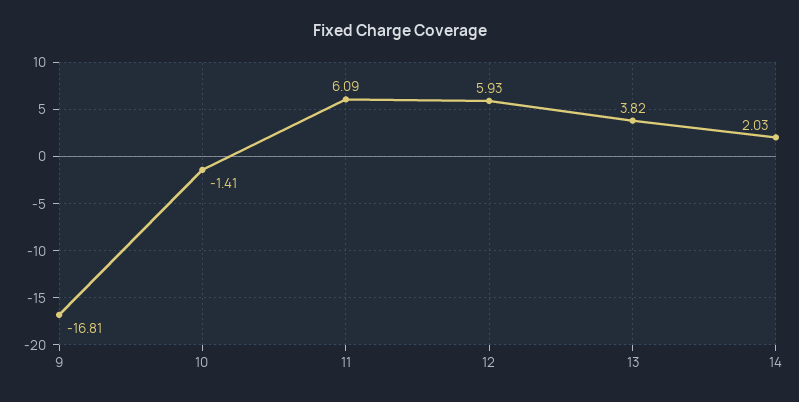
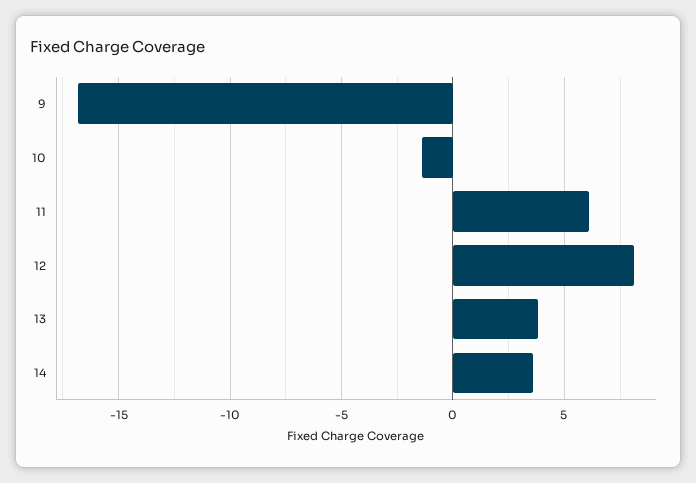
  {
    "9": -16.81,
    "10": -1.41,
    "11": 6.09,
-   "12": 5.93,
+   "12": 8,
    "13": 3.82,
-   "14": 2.03
+   "14": 3.5
  }

